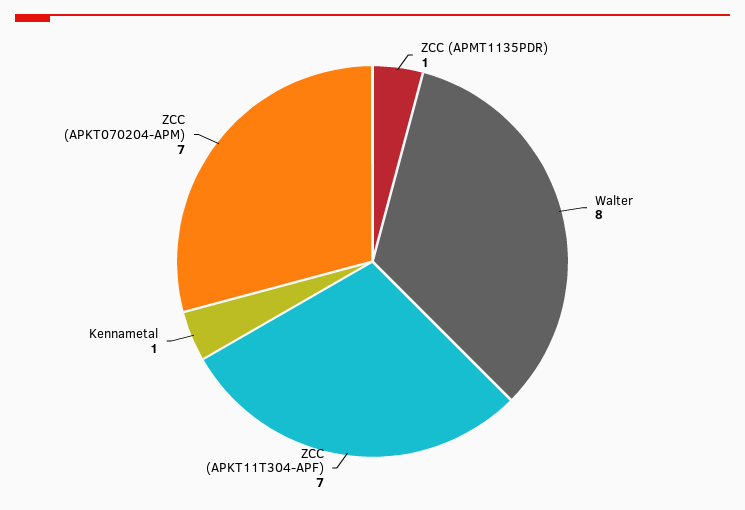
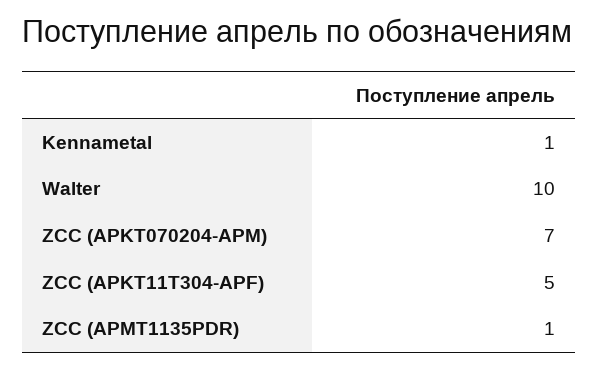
  {
    "ZCC (APMT1135PDR)": 1,
-   "Walter": 8,
+   "Walter": 10,
-   "ZCC (APKT11T304-APF)": 7,
+   "ZCC (APKT11T304-APF)": 5,
    "Kennametal": 1,
    "ZCC (APKT070204-APM)": 7
  }

